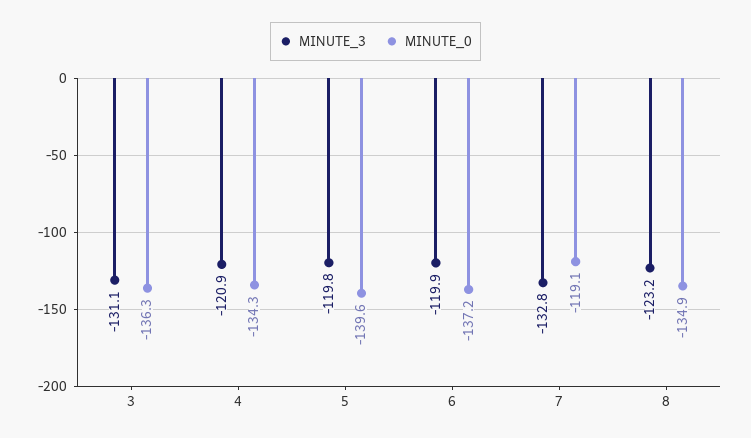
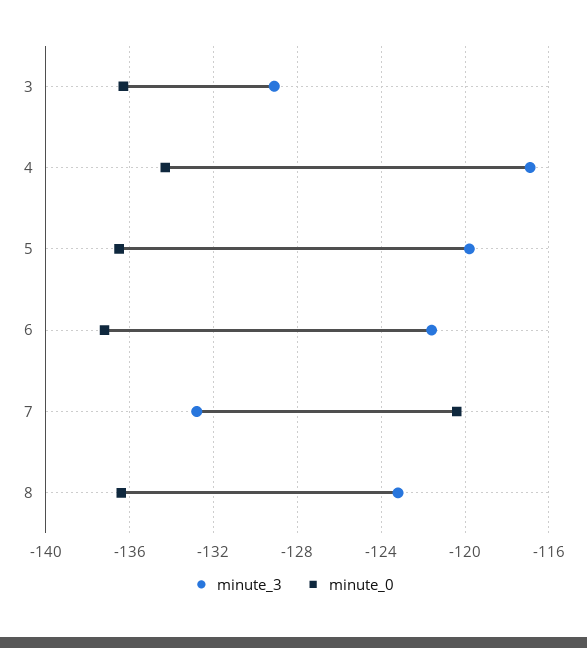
  {
    "MINUTE_3": {
-     "3": -131.1,
+     "3": -129,
-     "4": -120.9,
+     "4": -117,
      "5": -119.8,
-     "6": -119.9,
+     "6": -121.5,
      "7": -132.8,
      "8": -123.2
    },
    "MINUTE_0": {
      "3": -136.3,
      "4": -134.3,
-     "5": -139.6,
+     "5": -136.5,
      "6": -137.2,
-     "7": -119.1,
+     "7": -120.5,
-     "8": -134.9
+     "8": -136.5
    }
  }

